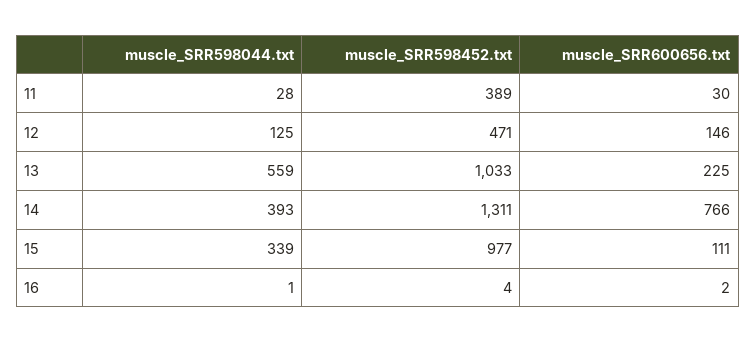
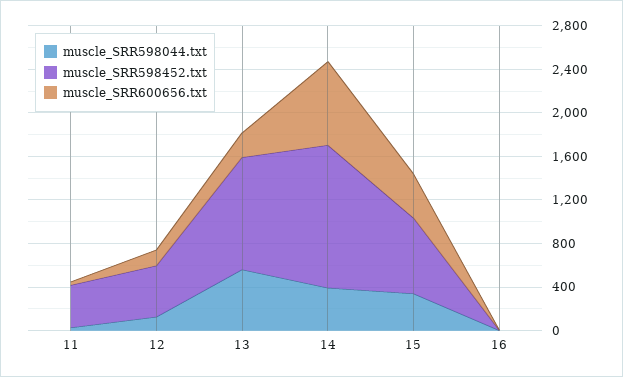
  {
    "muscle_SRR598044.txt": {
      "11": 28,
      "12": 125,
      "13": 559,
      "14": 393,
      "15": 339,
      "16": 1
    },
    "muscle_SRR598452.txt": {
      "11": 389,
      "12": 471,
      "13": 1033,
      "14": 1311,
-     "15": 977,
+     "15": 700,
      "16": 4
    },
    "muscle_SRR600656.txt": {
      "11": 30,
      "12": 146,
      "13": 225,
      "14": 766,
-     "15": 111,
+     "15": 400,
      "16": 2
    }
  }

